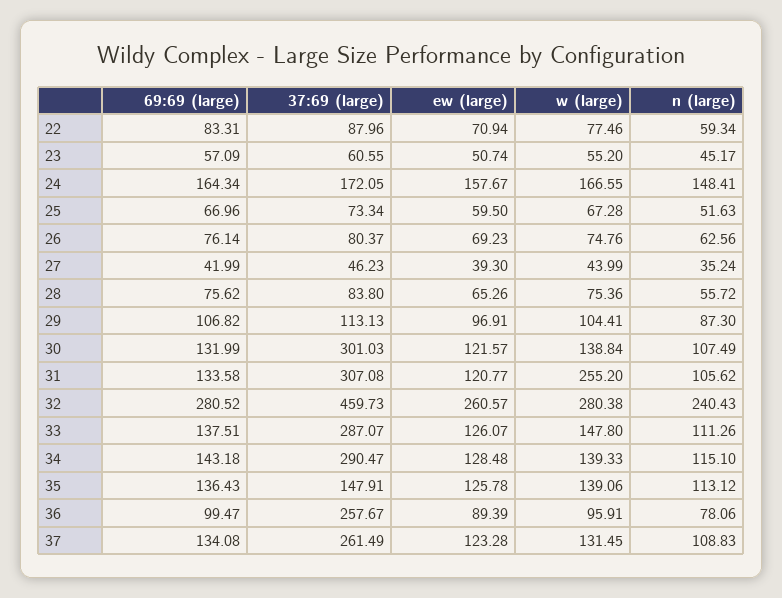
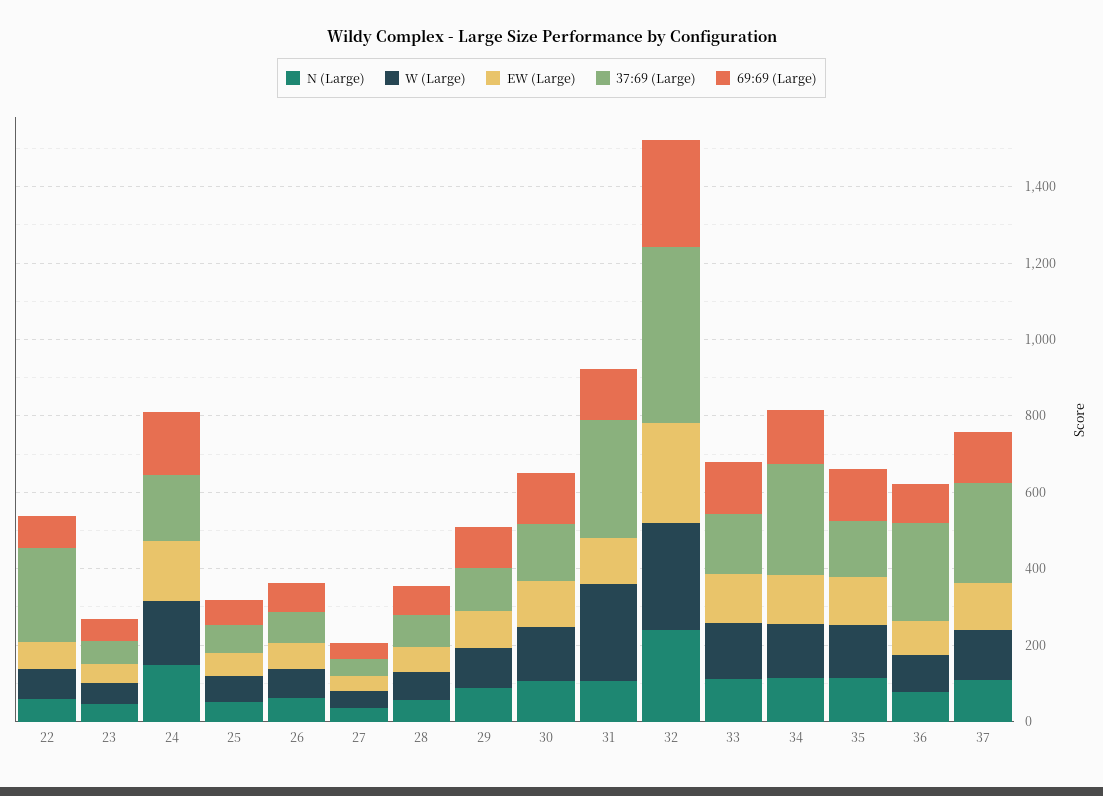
  {
    "69:69 (large)": {
      "22": 83.31,
      "23": 57.09,
      "24": 164.34,
      "25": 66.96,
      "26": 76.14,
      "27": 41.99,
      "28": 75.62,
      "29": 106.82,
      "30": 131.99,
      "31": 133.58,
      "32": 280.52,
      "33": 137.51,
      "34": 143.18,
      "35": 136.43,
      "36": 99.47,
      "37": 134.08
    },
    "37:69 (large)": {
-     "22": 87.96,
+     "22": 250,
      "23": 60.55,
      "24": 172.05,
      "25": 73.34,
      "26": 80.37,
      "27": 46.23,
      "28": 83.8,
      "29": 113.13,
-     "30": 301.03,
+     "30": 150,
      "31": 307.08,
      "32": 459.73,
-     "33": 287.07,
+     "33": 150,
      "34": 290.47,
      "35": 147.91,
      "36": 257.67,
      "37": 261.49
    },
    "ew (large)": {
      "22": 70.94,
      "23": 50.74,
      "24": 157.67,
      "25": 59.5,
      "26": 69.23,
      "27": 39.3,
      "28": 65.26,
      "29": 96.91,
      "30": 121.57,
      "31": 120.77,
      "32": 260.57,
      "33": 126.07,
      "34": 128.48,
      "35": 125.78,
      "36": 89.39,
      "37": 123.28
    },
    "w (large)": {
      "22": 77.46,
      "23": 55.2,
      "24": 166.55,
      "25": 67.28,
      "26": 74.76,
      "27": 43.99,
      "28": 75.36,
      "29": 104.41,
      "30": 138.84,
      "31": 255.2,
      "32": 280.38,
      "33": 147.8,
      "34": 139.33,
      "35": 139.06,
      "36": 95.91,
      "37": 131.45
    },
    "n (large)": {
      "22": 59.34,
      "23": 45.17,
      "24": 148.41,
      "25": 51.63,
      "26": 62.56,
      "27": 35.24,
      "28": 55.72,
      "29": 87.3,
      "30": 107.49,
      "31": 105.62,
      "32": 240.43,
      "33": 111.26,
      "34": 115.1,
      "35": 113.12,
      "36": 78.06,
      "37": 108.83
    }
  }

